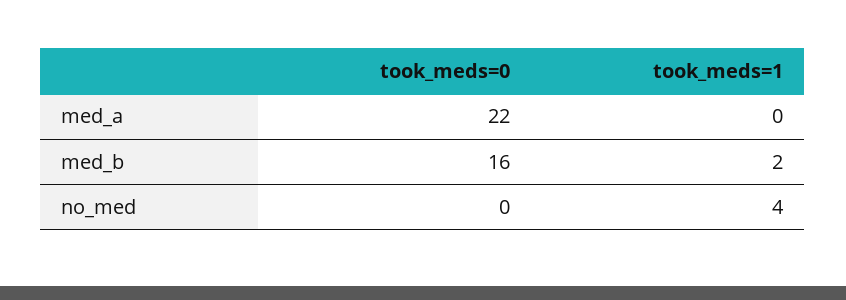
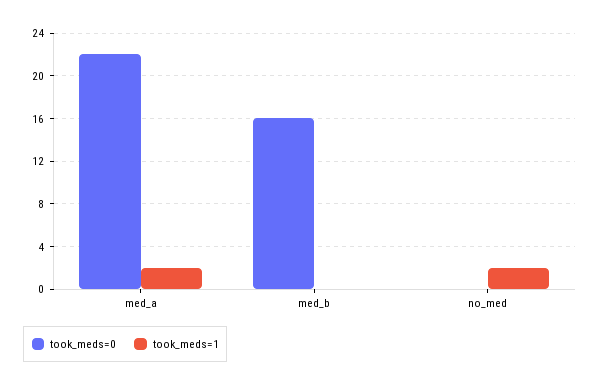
  {
    "took_meds=0": {
      "med_a": 22,
      "med_b": 16,
      "no_med": 0
    },
    "took_meds=1": {
-     "med_a": 0,
+     "med_a": 2,
-     "med_b": 2,
+     "med_b": 0,
-     "no_med": 4
+     "no_med": 2
    }
  }

